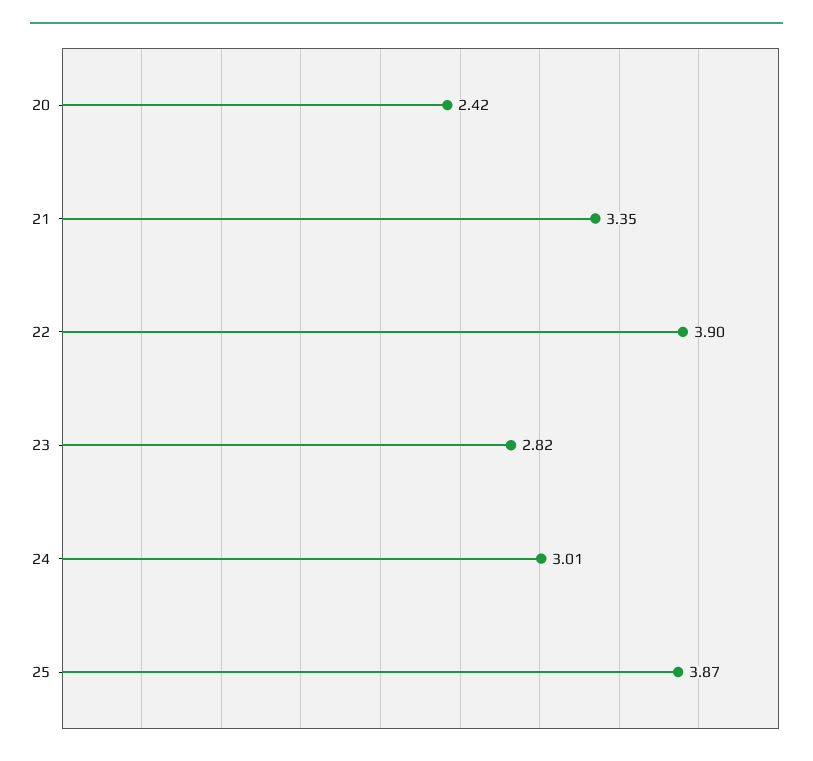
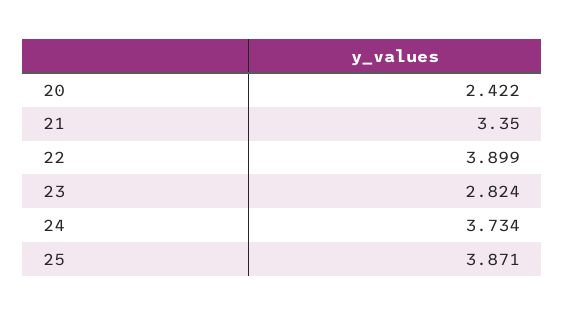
  {
    "20": 2.422,
    "21": 3.35,
    "22": 3.899,
    "23": 2.824,
-   "24": 3.01,
+   "24": 3.734,
    "25": 3.871
  }

